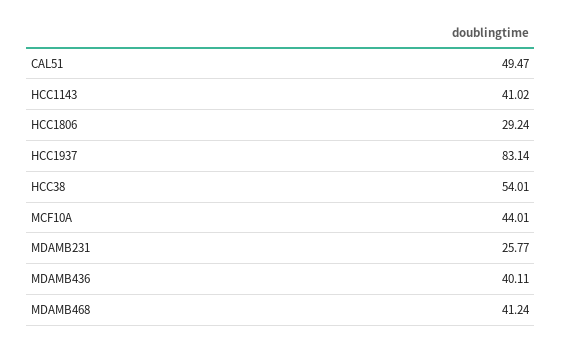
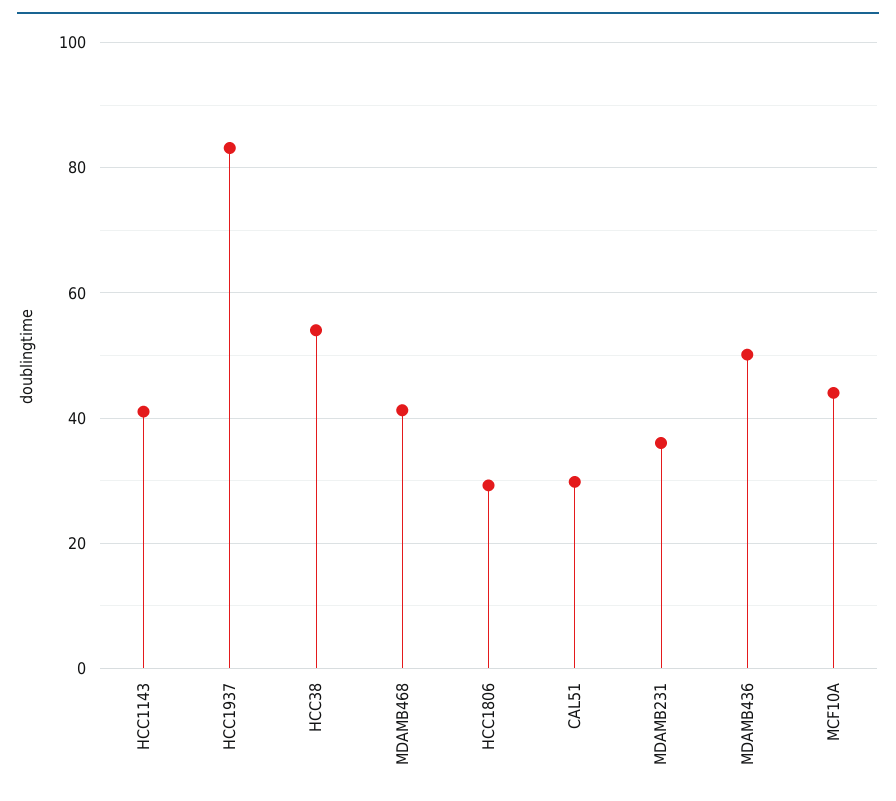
  {
-   "CAL51": 49.47,
+   "CAL51": 30,
    "HCC1143": 41.02,
    "HCC1806": 29.24,
    "HCC1937": 83.14,
    "HCC38": 54.01,
    "MCF10A": 44.01,
-   "MDAMB231": 25.77,
+   "MDAMB231": 36,
-   "MDAMB436": 40.11,
+   "MDAMB436": 50,
    "MDAMB468": 41.24
  }

